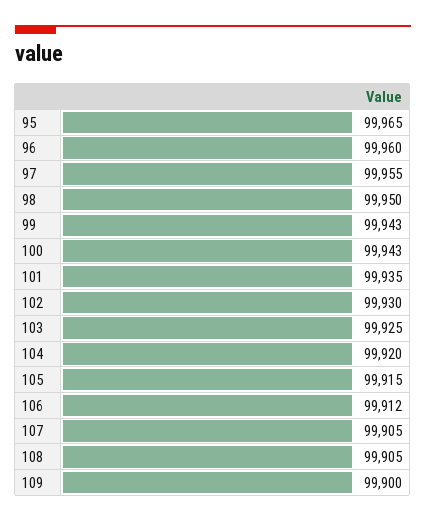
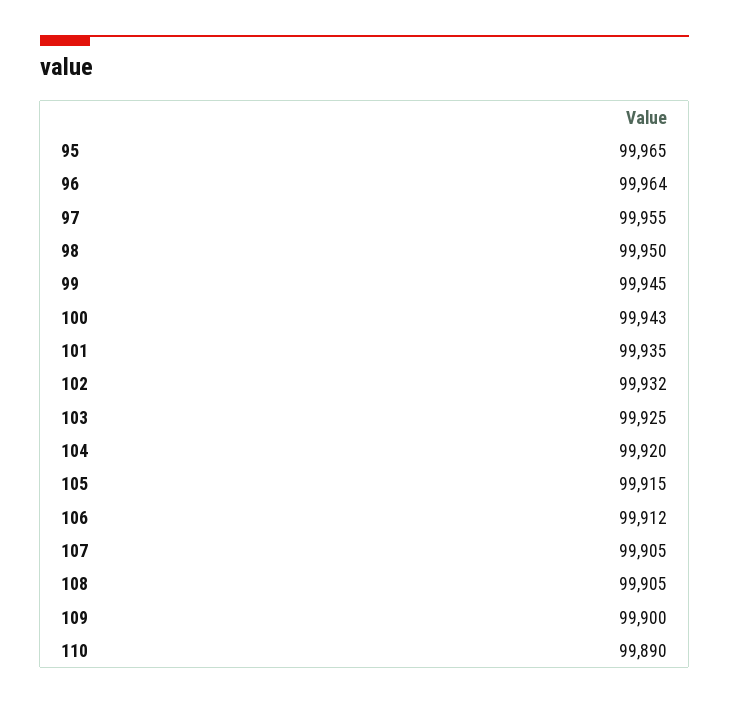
  {
    "95": 99965,
-   "96": 99960,
+   "96": 99964,
    "97": 99955,
    "98": 99950,
-   "99": 99943,
+   "99": 99945,
    "100": 99943,
    "101": 99935,
-   "102": 99930,
+   "102": 99932,
    "103": 99925,
    "104": 99920,
    "105": 99915,
    "106": 99912,
    "107": 99905,
    "108": 99905,
-   "109": 99900
+   "109": 99900,
+   "110": 99890
  }

